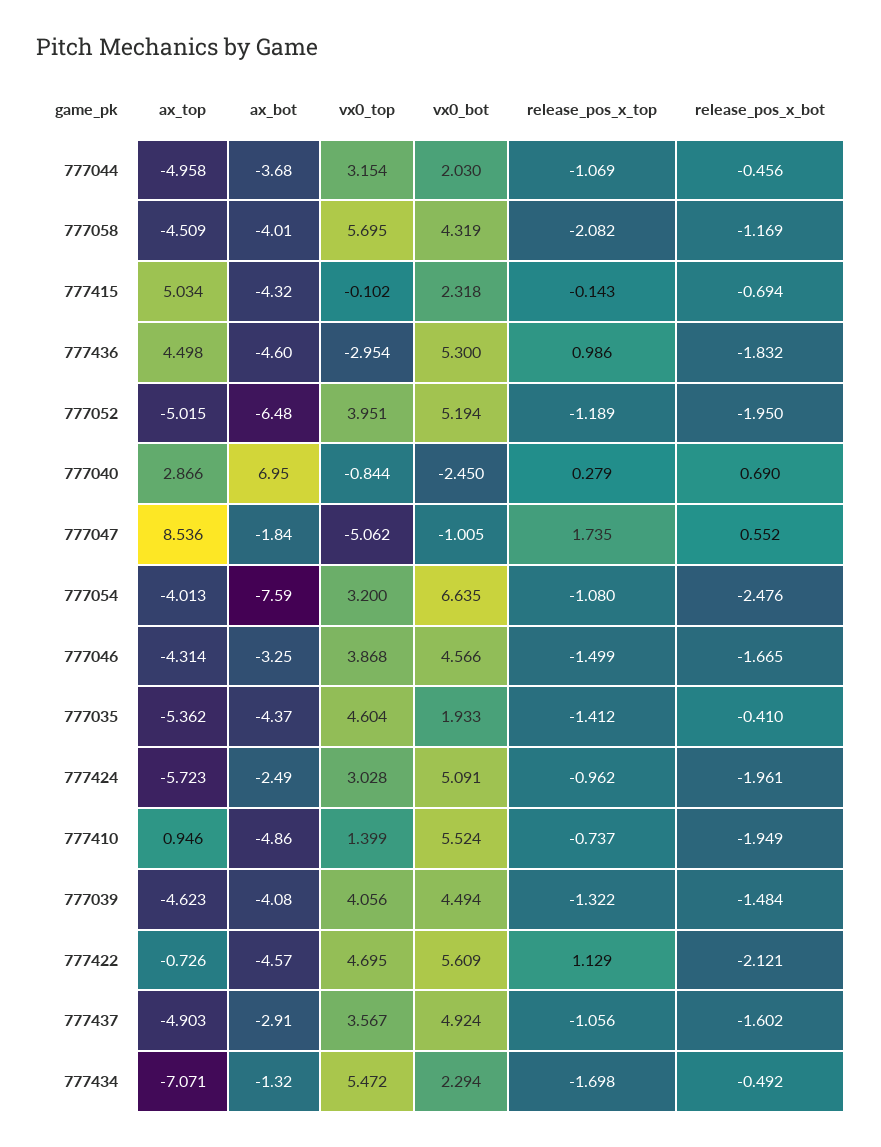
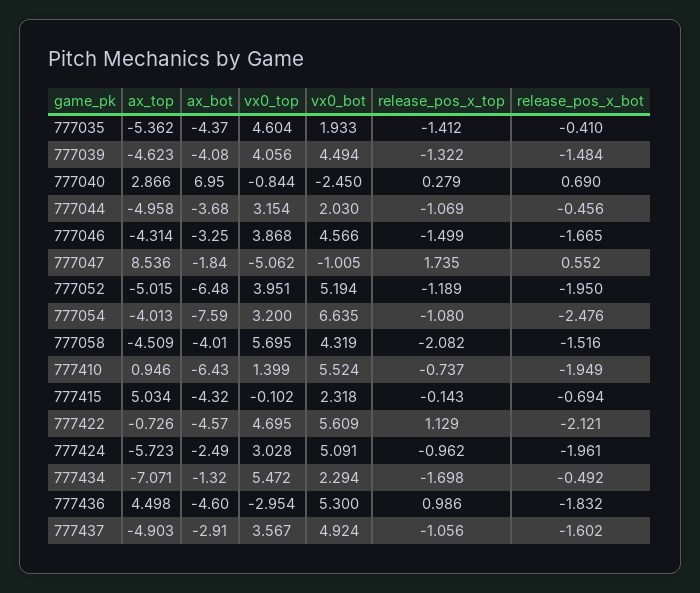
  {
    "ax_top": {
      "777044": -4.958,
      "777058": -4.509,
      "777415": 5.034,
      "777436": 4.498,
      "777052": -5.015,
      "777040": 2.866,
      "777047": 8.536,
      "777054": -4.013,
      "777046": -4.314,
      "777035": -5.362,
      "777424": -5.723,
      "777410": 0.946,
      "777039": -4.623,
      "777422": -0.726,
      "777437": -4.903,
      "777434": -7.071
    },
    "ax_bot": {
      "777044": -3.68,
      "777058": -4.01,
      "777415": -4.32,
      "777436": -4.6,
      "777052": -6.48,
      "777040": 6.95,
      "777047": -1.84,
      "777054": -7.59,
      "777046": -3.25,
      "777035": -4.37,
      "777424": -2.49,
-     "777410": -4.86,
+     "777410": -6.43,
      "777039": -4.08,
      "777422": -4.57,
      "777437": -2.91,
      "777434": -1.32
    },
    "vx0_top": {
      "777044": 3.154,
      "777058": 5.695,
      "777415": -0.102,
      "777436": -2.954,
      "777052": 3.951,
      "777040": -0.844,
      "777047": -5.062,
      "777054": 3.2,
      "777046": 3.868,
      "777035": 4.604,
      "777424": 3.028,
      "777410": 1.399,
      "777039": 4.056,
      "777422": 4.695,
      "777437": 3.567,
      "777434": 5.472
    },
    "vx0_bot": {
      "777044": 2.03,
      "777058": 4.319,
      "777415": 2.318,
      "777436": 5.3,
      "777052": 5.194,
      "777040": -2.45,
      "777047": -1.005,
      "777054": 6.635,
      "777046": 4.566,
      "777035": 1.933,
      "777424": 5.091,
      "777410": 5.524,
      "777039": 4.494,
      "777422": 5.609,
      "777437": 4.924,
      "777434": 2.294
    },
    "release_pos_x_top": {
      "777044": -1.069,
      "777058": -2.082,
      "777415": -0.143,
      "777436": 0.986,
      "777052": -1.189,
      "777040": 0.279,
      "777047": 1.735,
      "777054": -1.08,
      "777046": -1.499,
      "777035": -1.412,
      "777424": -0.962,
      "777410": -0.737,
      "777039": -1.322,
      "777422": 1.129,
      "777437": -1.056,
      "777434": -1.698
    },
    "release_pos_x_bot": {
      "777044": -0.456,
-     "777058": -1.169,
+     "777058": -1.516,
      "777415": -0.694,
      "777436": -1.832,
      "777052": -1.95,
      "777040": 0.69,
      "777047": 0.552,
      "777054": -2.476,
      "777046": -1.665,
      "777035": -0.41,
      "777424": -1.961,
      "777410": -1.949,
      "777039": -1.484,
      "777422": -2.121,
      "777437": -1.602,
      "777434": -0.492
    }
  }

